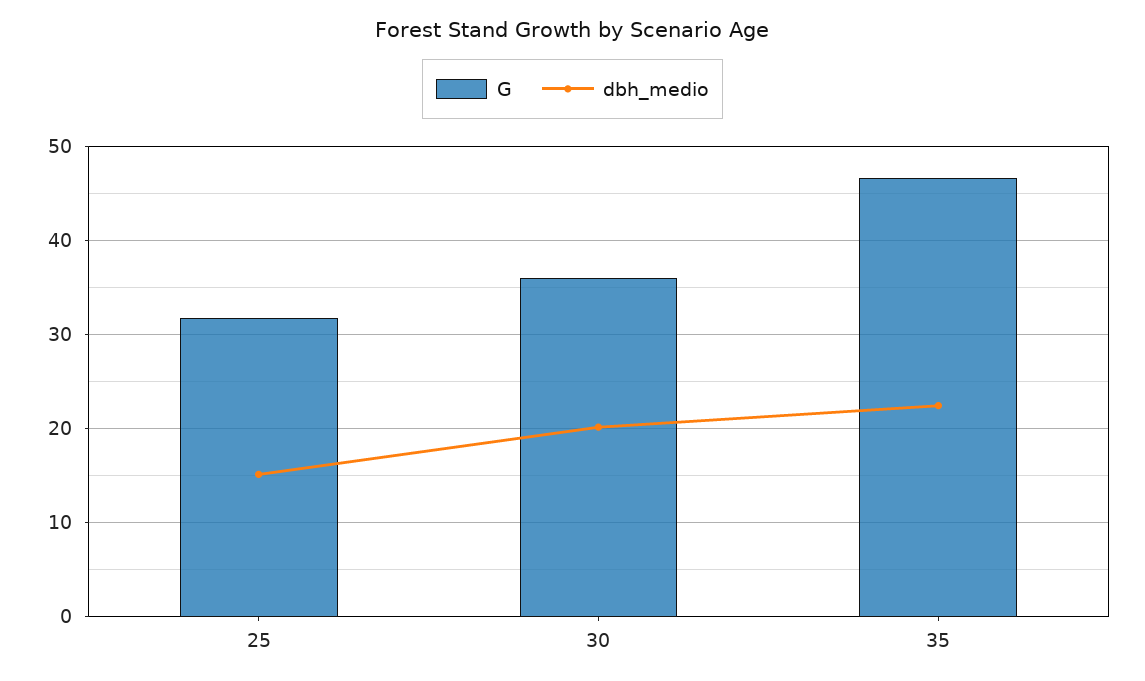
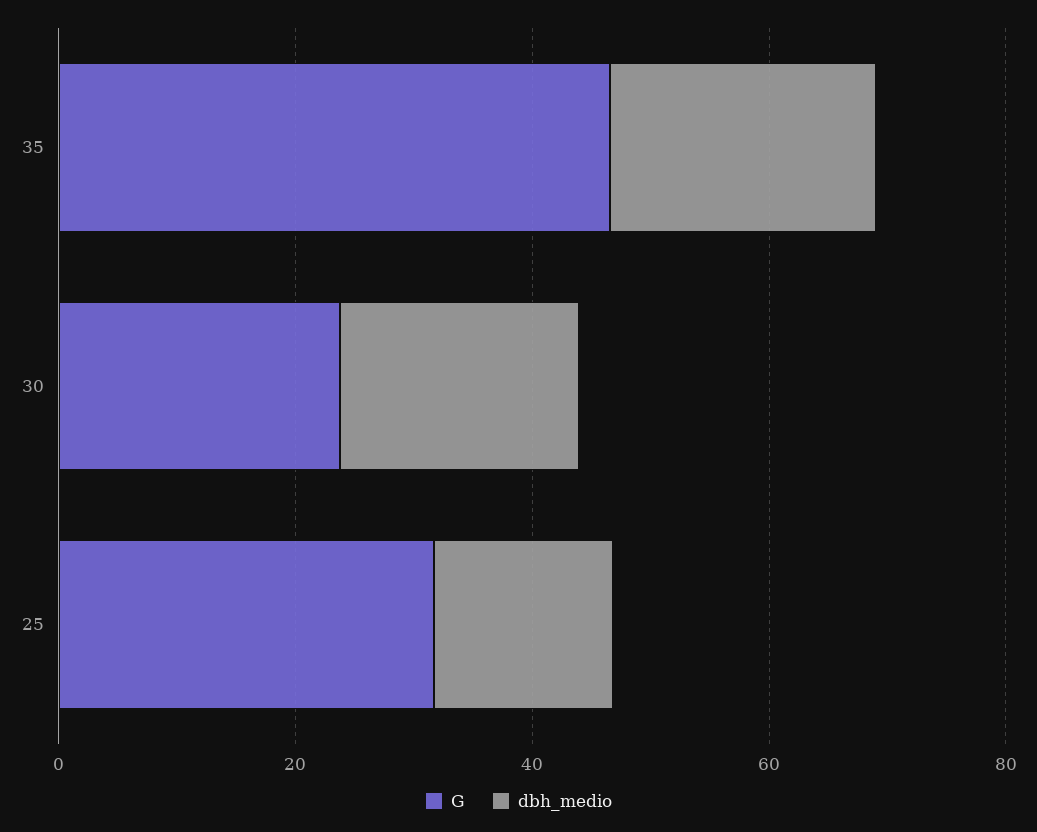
  {
    "G": {
      "25": 32,
-     "30": 36,
+     "30": 25,
      "35": 47
    },
    "dbh_medio": {
      "25": 15,
      "30": 20,
      "35": 22
    }
  }

